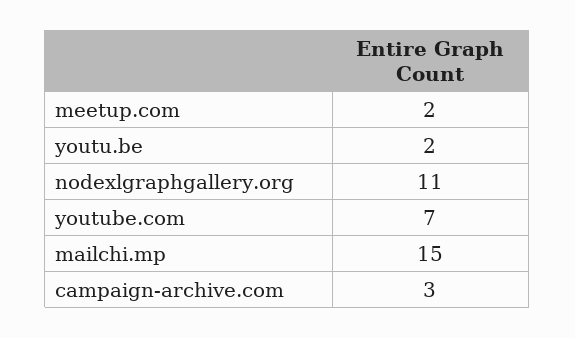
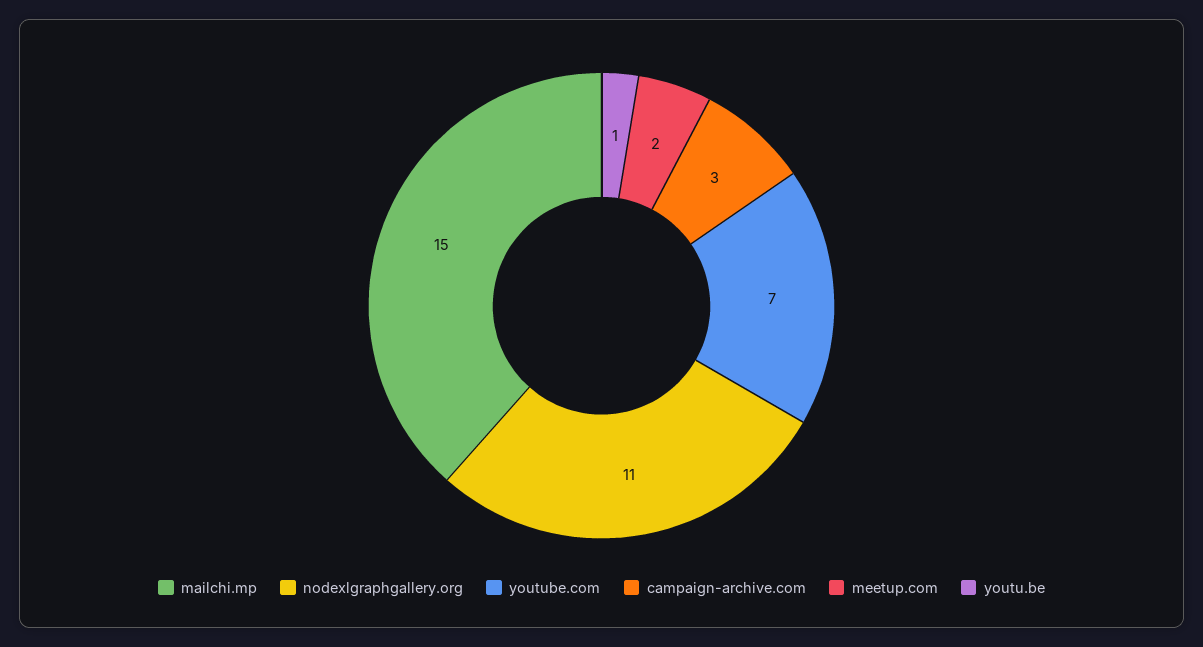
  {
    "meetup.com": 2,
-   "youtu.be": 2,
+   "youtu.be": 1,
    "nodexlgraphgallery.org": 11,
    "youtube.com": 7,
    "mailchi.mp": 15,
    "campaign-archive.com": 3
  }

